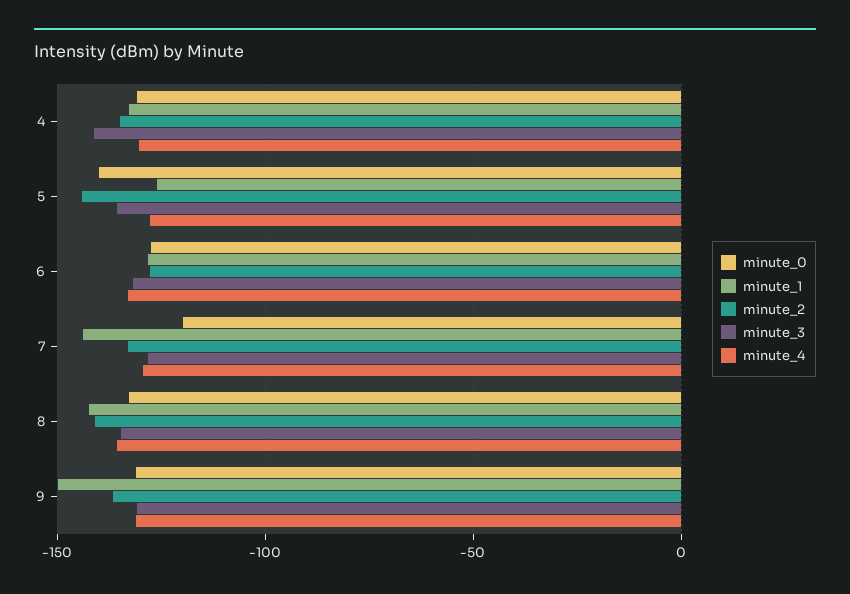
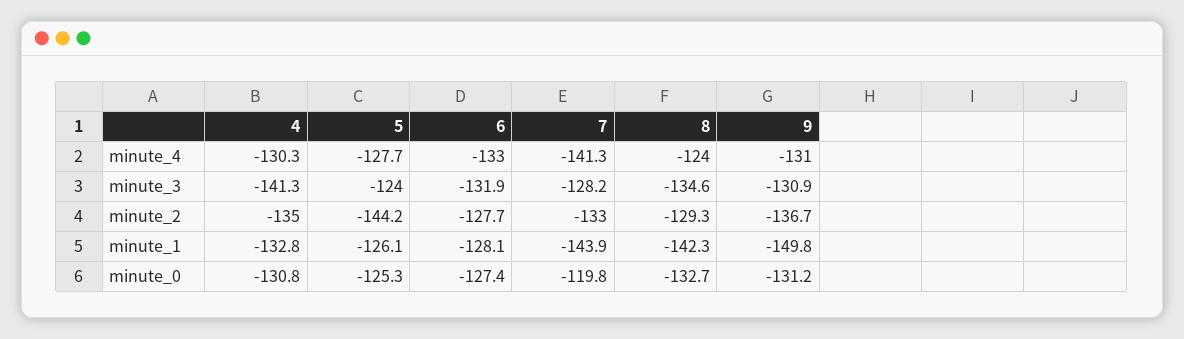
  {
    "minute_0": {
      "4": -130.8,
-     "5": -140,
+     "5": -125.3,
      "6": -127.4,
      "7": -119.8,
      "8": -132.7,
      "9": -131.2
    },
    "minute_1": {
      "4": -132.8,
      "5": -126.1,
      "6": -128.1,
      "7": -143.9,
      "8": -142.3,
      "9": -149.8
    },
    "minute_2": {
      "4": -135,
      "5": -144.2,
      "6": -127.7,
      "7": -133,
-     "8": -140,
+     "8": -129.3,
      "9": -136.7
    },
    "minute_3": {
      "4": -141.3,
-     "5": -135,
+     "5": -124,
      "6": -131.9,
      "7": -128.2,
      "8": -134.6,
      "9": -130.9
    },
    "minute_4": {
      "4": -130.3,
      "5": -127.7,
      "6": -133,
-     "7": -130,
+     "7": -141.3,
-     "8": -135,
+     "8": -124,
      "9": -131
    }
  }

